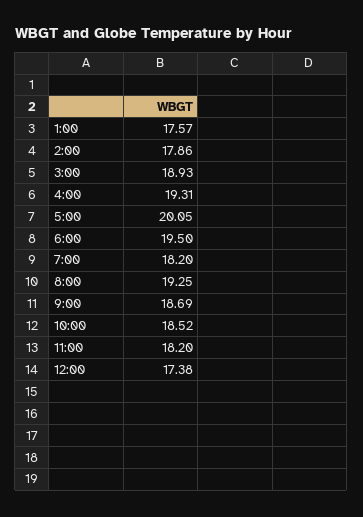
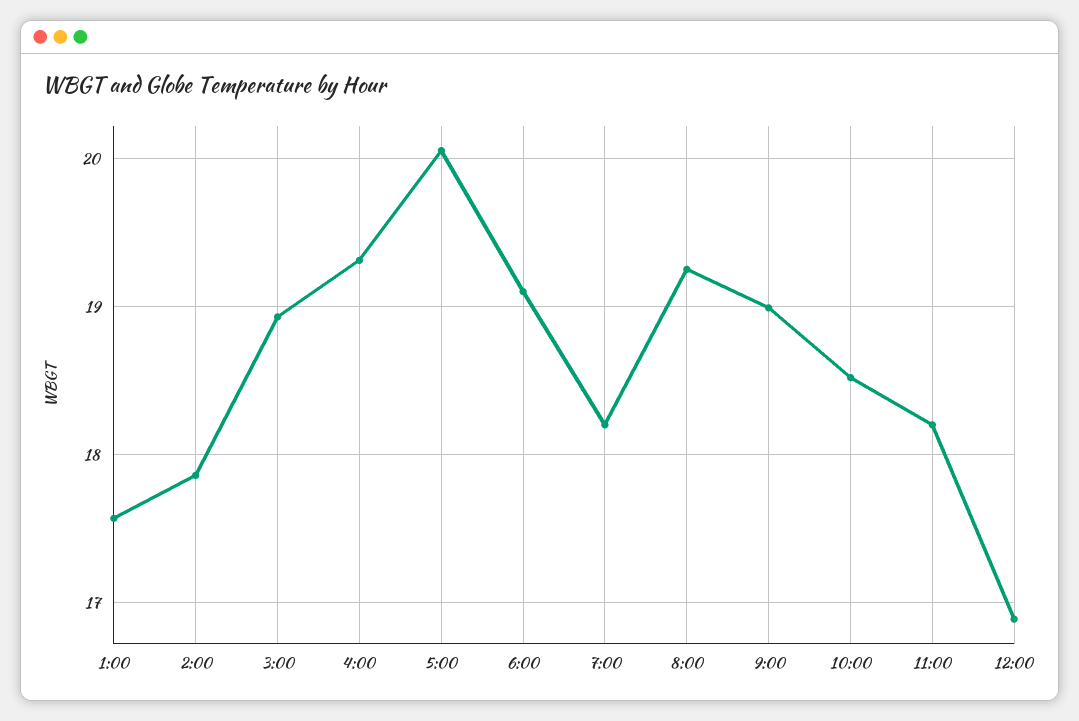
  {
    "1:00": 17.57,
    "2:00": 17.86,
    "3:00": 18.93,
    "4:00": 19.31,
    "5:00": 20.05,
-   "6:00": 19.5,
+   "6:00": 19.1,
    "7:00": 18.2,
    "8:00": 19.25,
-   "9:00": 18.69,
+   "9:00": 19,
    "10:00": 18.52,
    "11:00": 18.2,
-   "12:00": 17.38
+   "12:00": 16.9
  }

